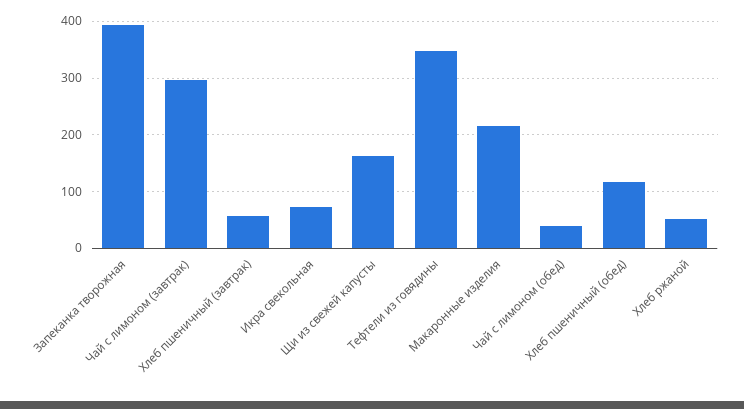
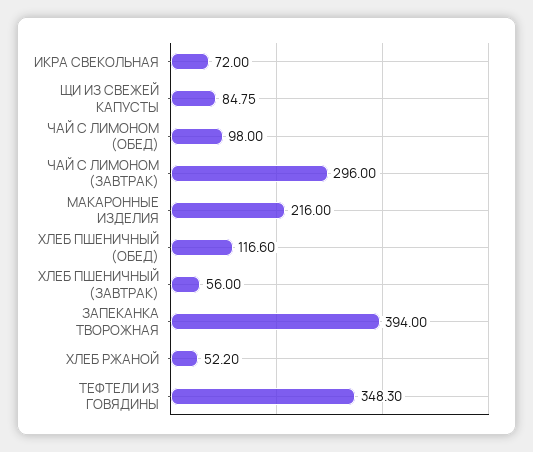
  {
    "Запеканка творожная": 394,
    "Чай с лимоном (завтрак)": 296,
    "Хлеб пшеничный (завтрак)": 56,
    "Икра свекольная": 72,
-   "Щи из свежей капусты": 160,
+   "Щи из свежей капусты": 84.75,
    "Тефтели из говядины": 348.3,
    "Макаронные изделия": 216,
-   "Чай с лимоном (обед)": 40,
+   "Чай с лимоном (обед)": 98,
    "Хлеб пшеничный (обед)": 116.6,
    "Хлеб ржаной": 52.2
  }

